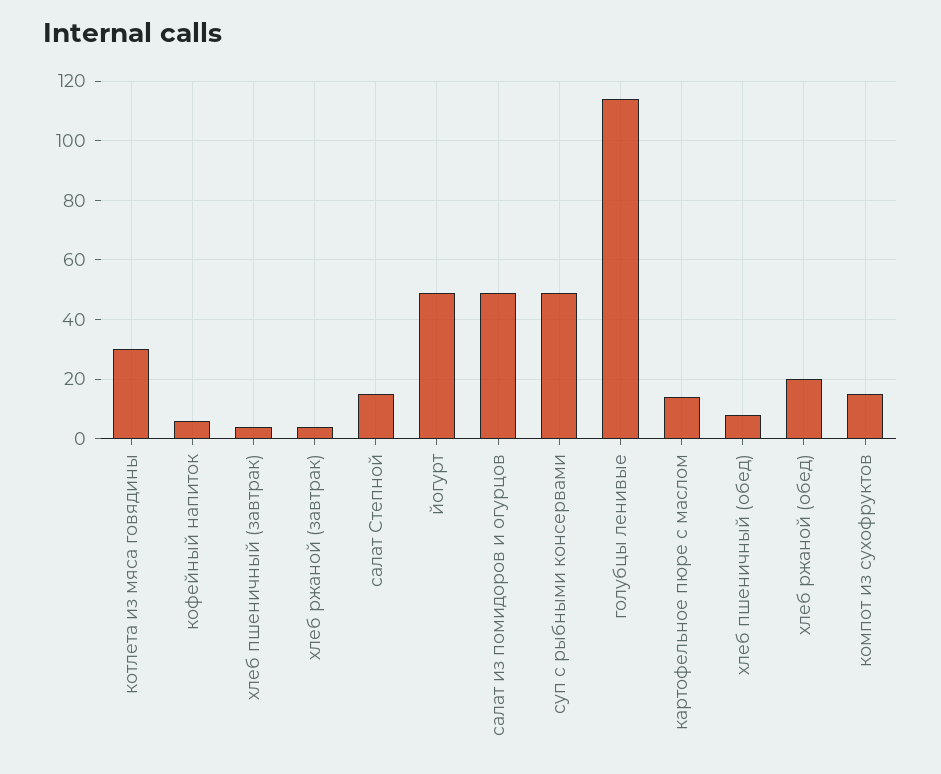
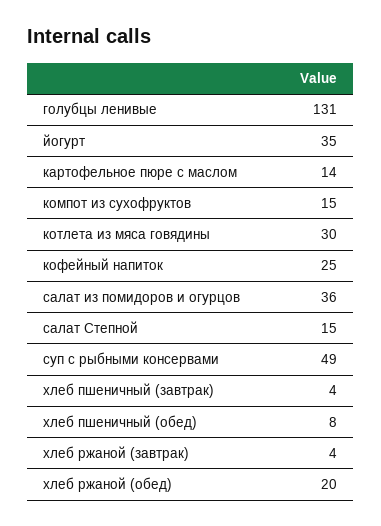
  {
    "котлета из мяса говядины": 30,
-   "кофейный напиток": 5,
+   "кофейный напиток": 25,
    "хлеб пшеничный (завтрак)": 4,
    "хлеб ржаной (завтрак)": 4,
    "салат Степной": 15,
-   "йогурт": 50,
+   "йогурт": 35,
-   "салат из помидоров и огурцов": 50,
+   "салат из помидоров и огурцов": 36,
    "суп с рыбными консервами": 49,
-   "голубцы ленивые": 115,
+   "голубцы ленивые": 131,
    "картофельное пюре с маслом": 14,
    "хлеб пшеничный (обед)": 8,
    "хлеб ржаной (обед)": 20,
    "компот из сухофруктов": 15
  }

